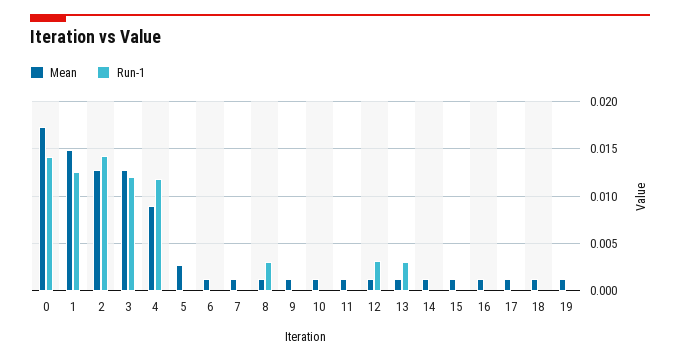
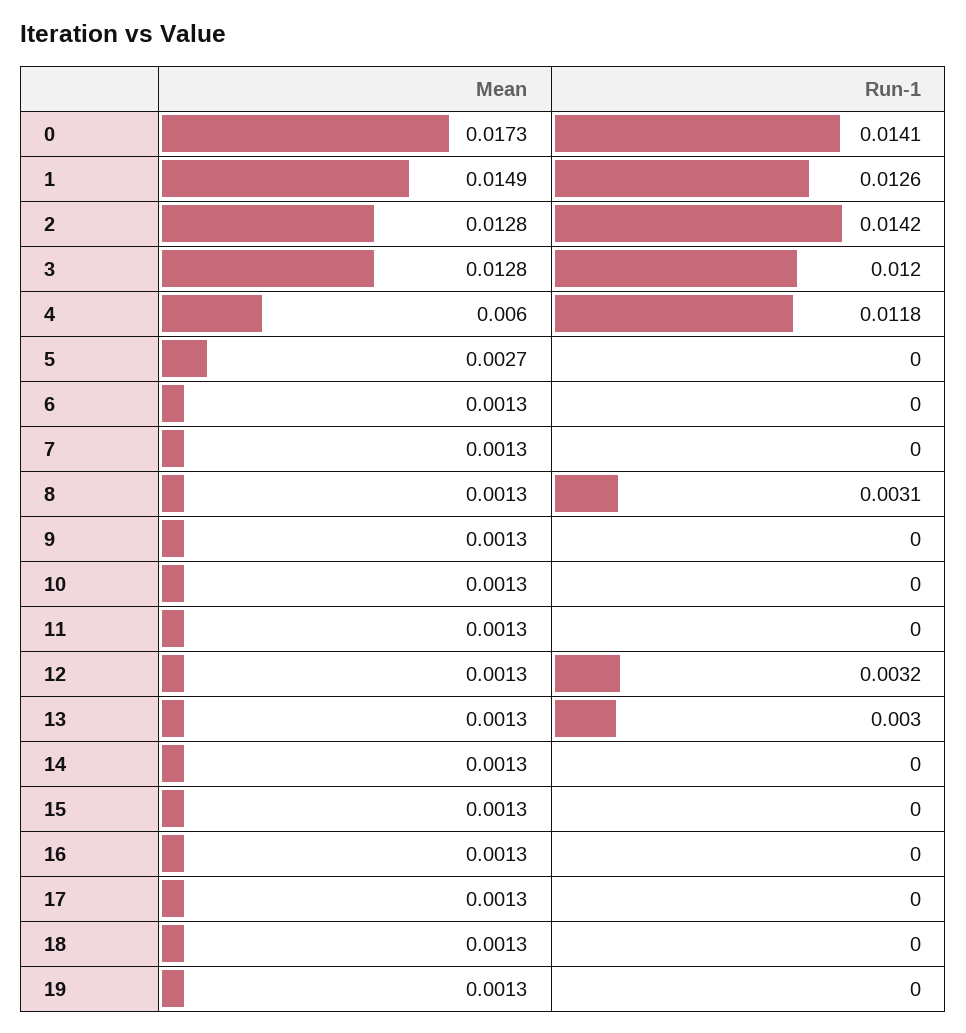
  {
    "Mean": {
      "0": 0.0173,
      "1": 0.0149,
      "2": 0.0128,
      "3": 0.0128,
-     "4": 0.009,
+     "4": 0.006,
      "5": 0.0027,
      "6": 0.0013,
      "7": 0.0013,
      "8": 0.0013,
      "9": 0.0013,
      "10": 0.0013,
      "11": 0.0013,
      "12": 0.0013,
      "13": 0.0013,
      "14": 0.0013,
      "15": 0.0013,
      "16": 0.0013,
      "17": 0.0013,
      "18": 0.0013,
      "19": 0.0013
    },
    "Run-1": {
      "0": 0.0141,
      "1": 0.0126,
      "2": 0.0142,
      "3": 0.012,
      "4": 0.0118,
      "5": 0,
      "6": 0,
      "7": 0,
      "8": 0.0031,
      "9": 0,
      "10": 0,
      "11": 0,
      "12": 0.0032,
      "13": 0.003,
      "14": 0,
      "15": 0,
      "16": 0,
      "17": 0,
      "18": 0,
      "19": 0
    }
  }

